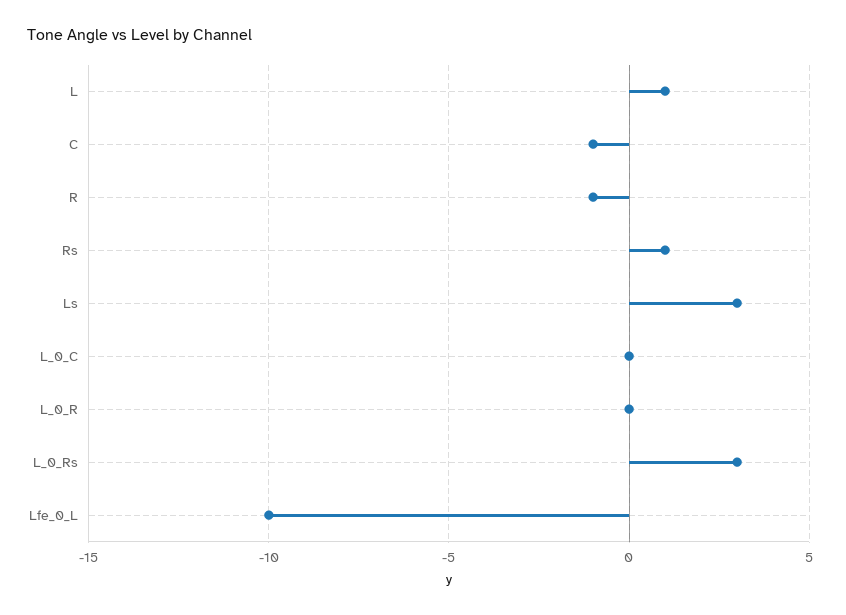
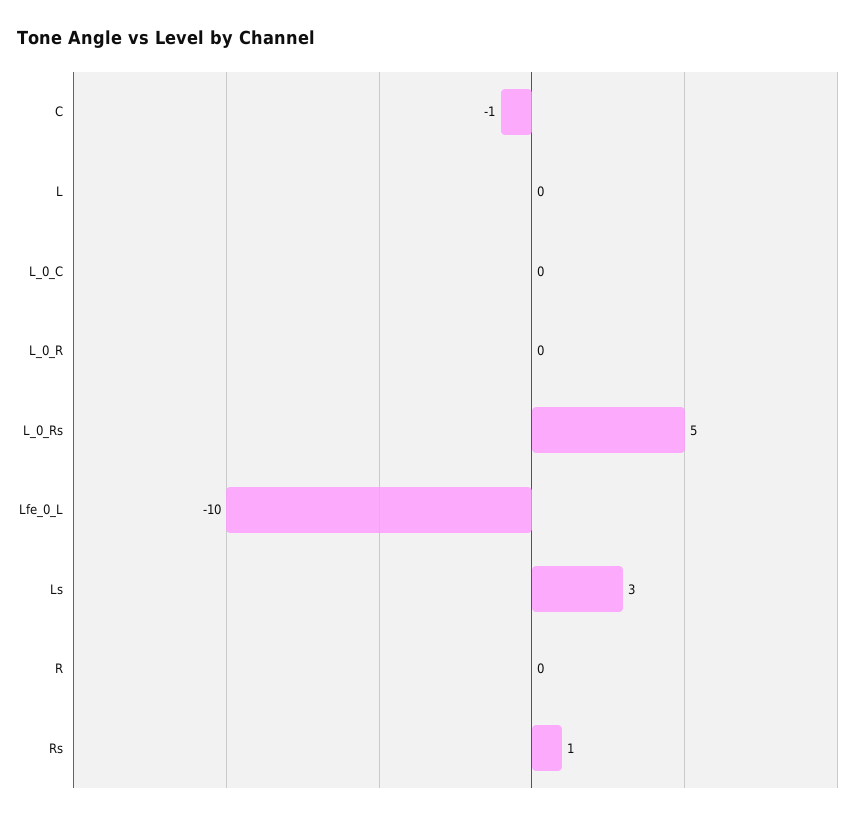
  {
-   "L": 1,
+   "L": 0,
    "C": -1,
-   "R": -1,
+   "R": 0,
    "Rs": 1,
    "Ls": 3,
    "L_0_C": 0,
    "L_0_R": 0,
-   "L_0_Rs": 3,
+   "L_0_Rs": 5,
    "Lfe_0_L": -10
  }

